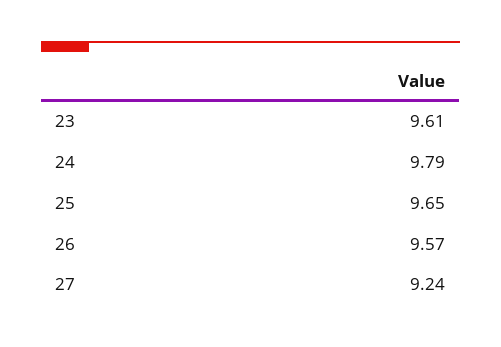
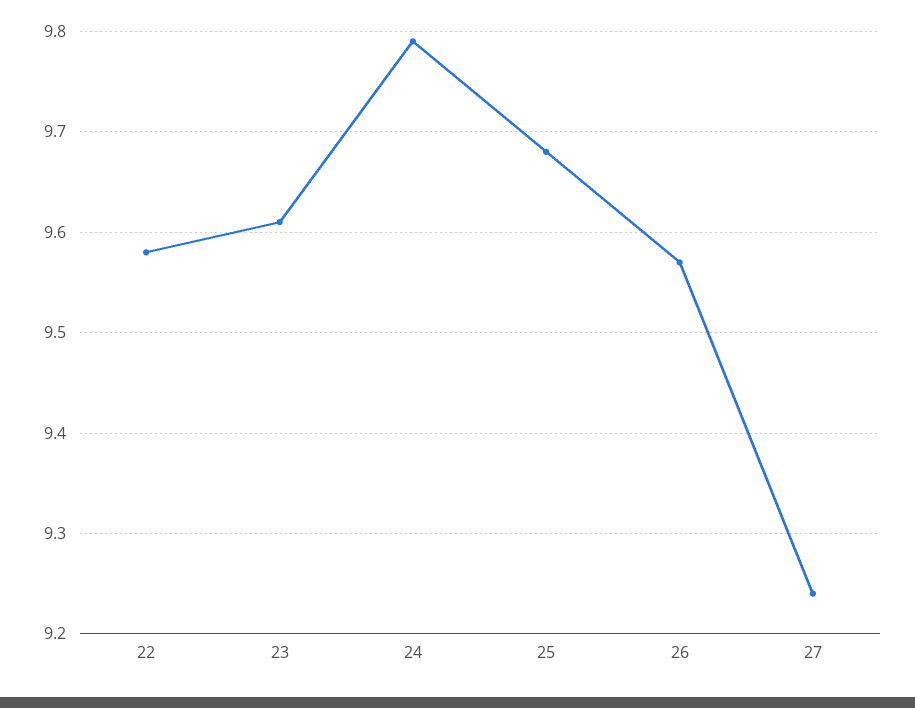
  {
    "23": 9.61,
    "24": 9.79,
-   "25": 9.65,
+   "25": 9.68,
    "26": 9.57,
-   "27": 9.24
+   "27": 9.24,
+   "22": 9.58
  }

